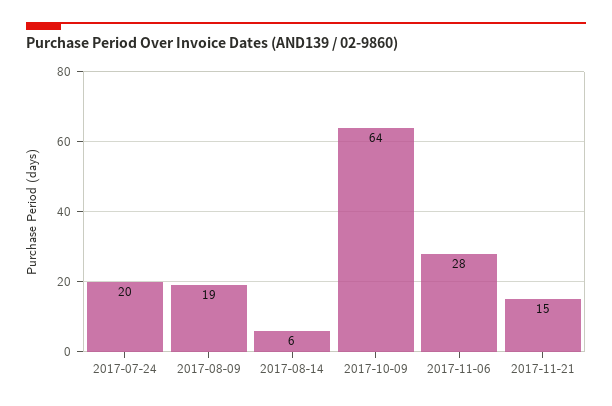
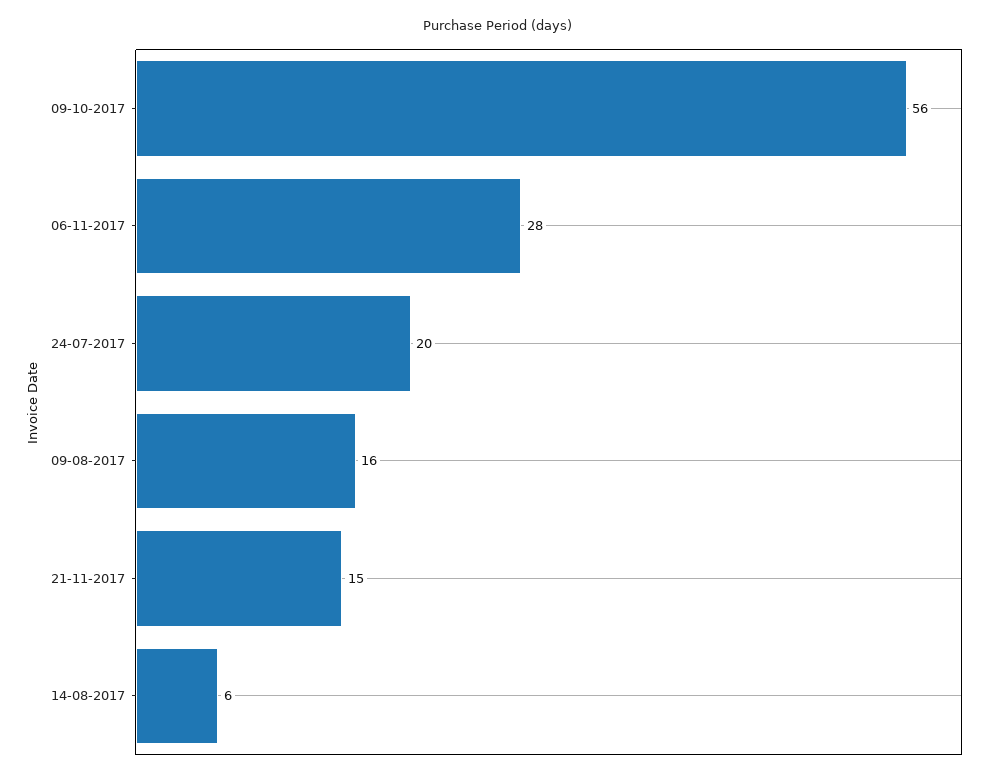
  {
    "2017-07-24": 20,
-   "2017-08-09": 19,
+   "2017-08-09": 16,
    "2017-08-14": 6,
-   "2017-10-09": 64,
+   "2017-10-09": 56,
    "2017-11-06": 28,
    "2017-11-21": 15
  }

